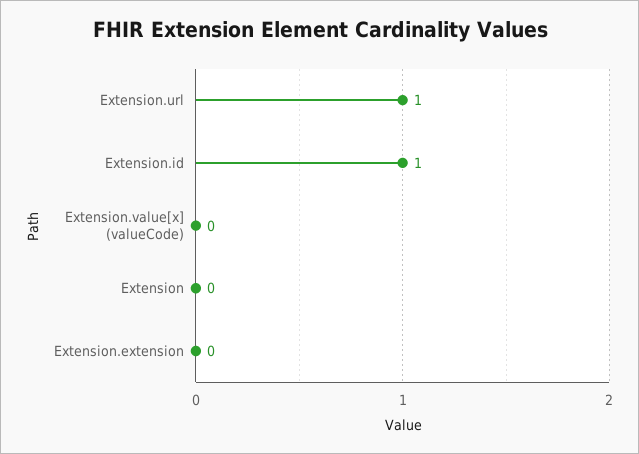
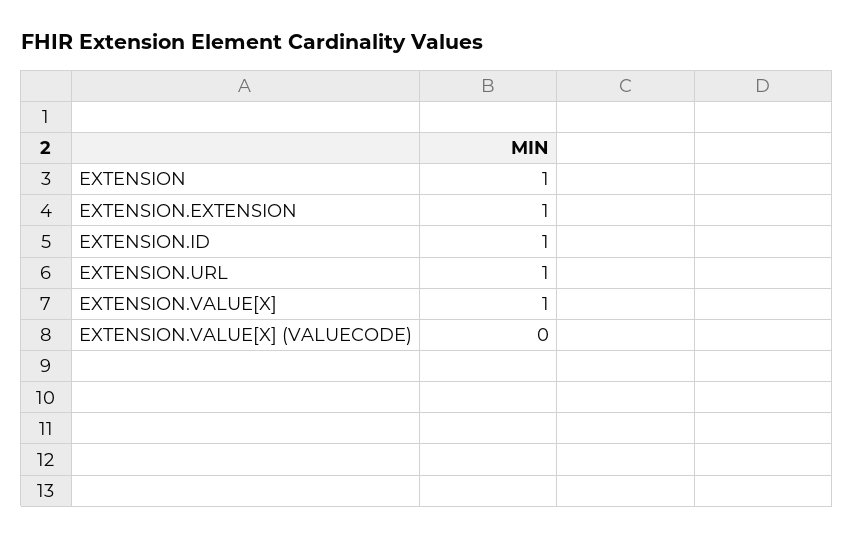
  {
    "Extension.url": 1,
    "Extension.id": 1,
    "Extension.value[x] (valueCode)": 0,
-   "Extension": 0,
+   "Extension": 1,
-   "Extension.extension": 0
+   "Extension.extension": 1,
+   "EXTENSION.VALUE[X]": 1
  }

